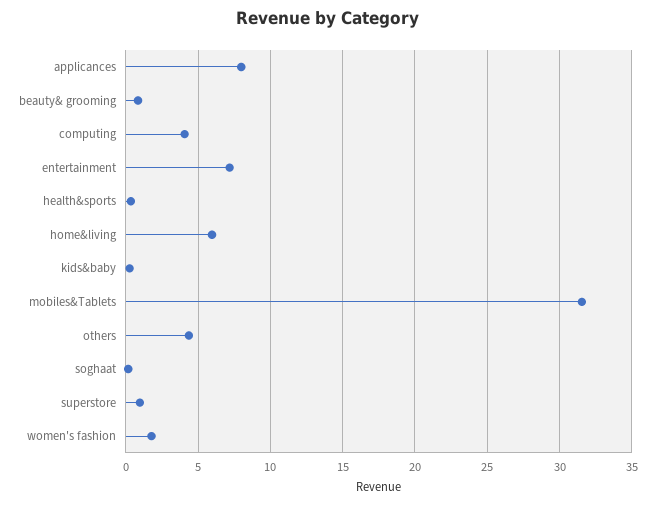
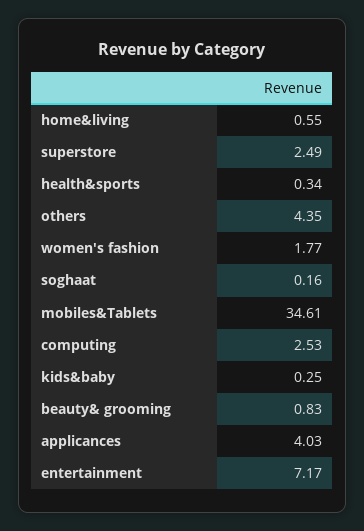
  {
-   "applicances": 8,
+   "applicances": 4.03,
    "beauty& grooming": 0.83,
-   "computing": 4,
+   "computing": 2.53,
    "entertainment": 7.17,
    "health&sports": 0.34,
-   "home&living": 6,
+   "home&living": 0.55,
    "kids&baby": 0.25,
-   "mobiles&Tablets": 31.5,
+   "mobiles&Tablets": 34.61,
    "others": 4.35,
    "soghaat": 0.16,
-   "superstore": 1,
+   "superstore": 2.49,
    "women's fashion": 1.77
  }

